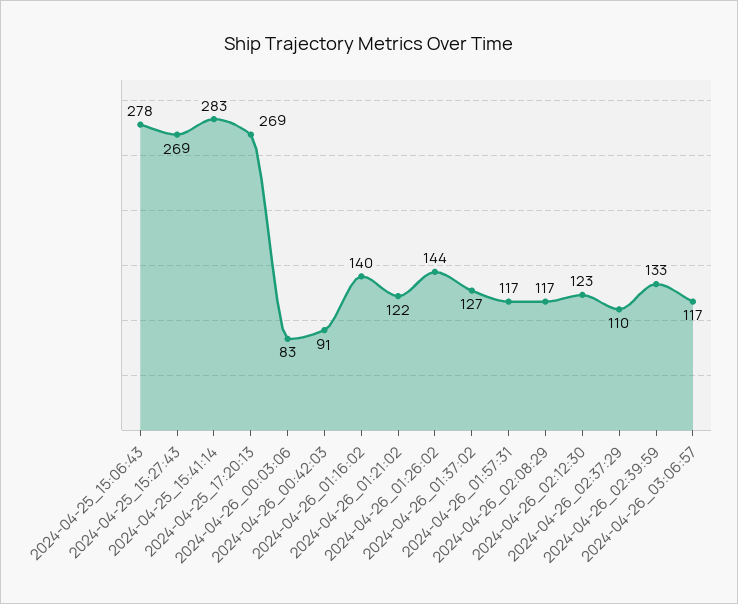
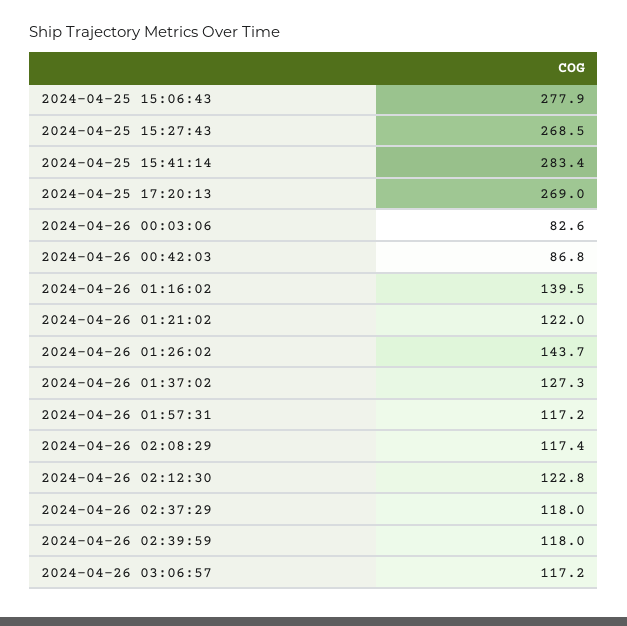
  {
    "2024-04-25_15:06:43": 277.9,
    "2024-04-25_15:27:43": 268.5,
    "2024-04-25_15:41:14": 283.4,
    "2024-04-25_17:20:13": 269,
    "2024-04-26_00:03:06": 82.6,
-   "2024-04-26_00:42:03": 91,
+   "2024-04-26_00:42:03": 86.8,
    "2024-04-26_01:16:02": 139.5,
    "2024-04-26_01:21:02": 122,
    "2024-04-26_01:26:02": 143.7,
    "2024-04-26_01:37:02": 127.3,
    "2024-04-26_01:57:31": 117.2,
    "2024-04-26_02:08:29": 117.4,
    "2024-04-26_02:12:30": 122.8,
-   "2024-04-26_02:37:29": 110,
+   "2024-04-26_02:37:29": 118,
-   "2024-04-26_02:39:59": 133,
+   "2024-04-26_02:39:59": 118,
    "2024-04-26_03:06:57": 117.2
  }

